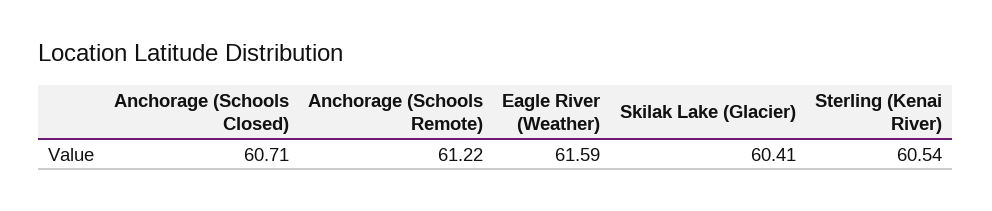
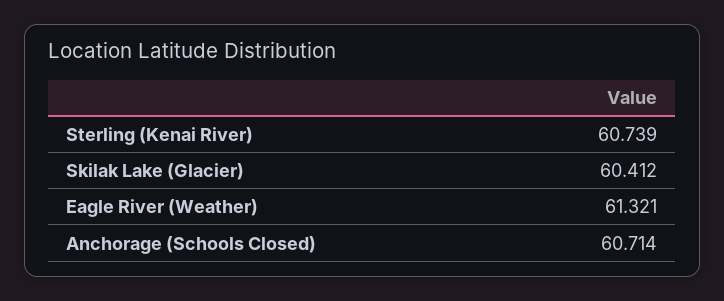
  {
    "Anchorage (Schools Closed)": 60.714,
-   "Anchorage (Schools Remote)": 61.22,
-   "Eagle River (Weather)": 61.59,
+   "Eagle River (Weather)": 61.321,
    "Skilak Lake (Glacier)": 60.412,
-   "Sterling (Kenai River)": 60.54
+   "Sterling (Kenai River)": 60.739
  }

